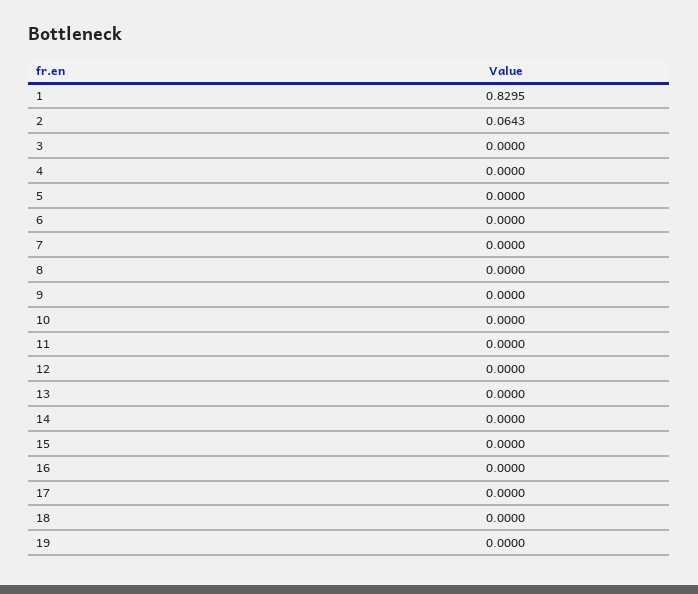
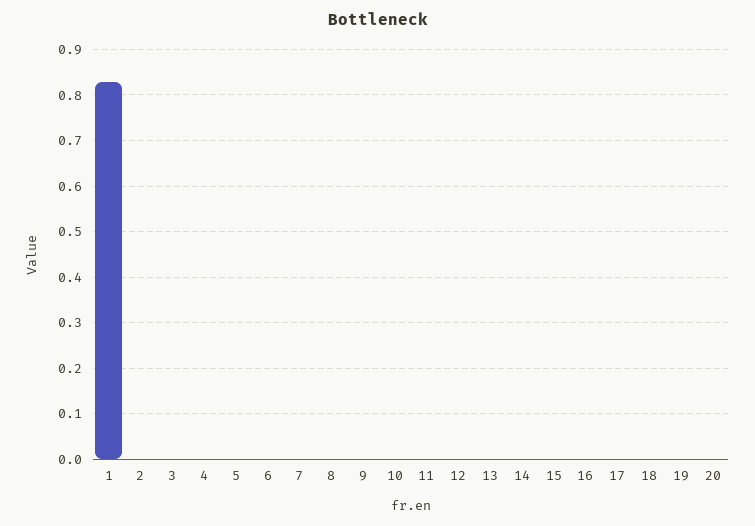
  {
    "1": 0.8295,
-   "2": 0.0643,
+   "2": 0,
    "3": 0,
    "4": 0,
    "5": 0,
    "6": 0,
    "7": 0,
    "8": 0,
    "9": 0,
    "10": 0,
    "11": 0,
    "12": 0,
    "13": 0,
    "14": 0,
    "15": 0,
    "16": 0,
    "17": 0,
    "18": 0,
-   "19": 0
+   "19": 0,
+   "20": 0
  }

